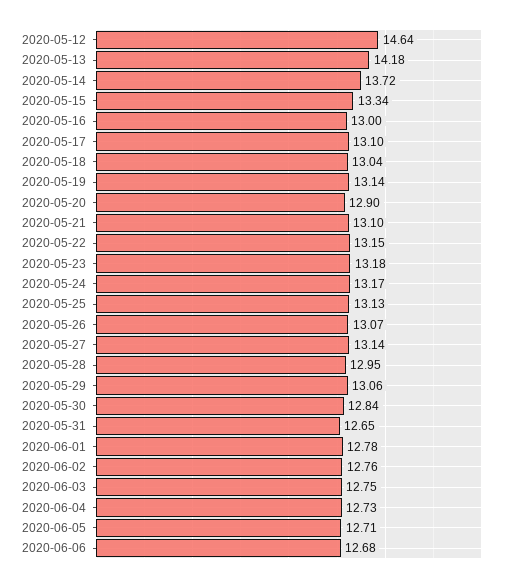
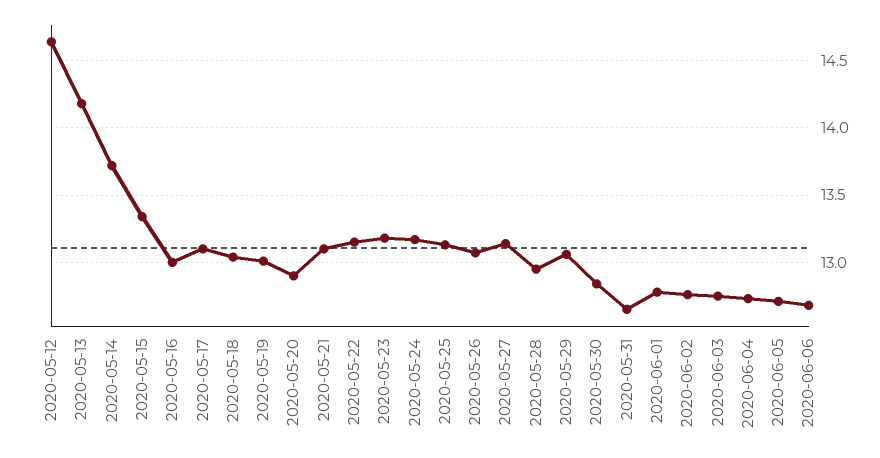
  {
    "2020-05-12": 14.64,
    "2020-05-13": 14.18,
    "2020-05-14": 13.72,
    "2020-05-15": 13.34,
    "2020-05-16": 13,
    "2020-05-17": 13.1,
    "2020-05-18": 13.04,
-   "2020-05-19": 13.14,
+   "2020-05-19": 13,
    "2020-05-20": 12.9,
    "2020-05-21": 13.1,
    "2020-05-22": 13.15,
    "2020-05-23": 13.18,
    "2020-05-24": 13.17,
    "2020-05-25": 13.13,
    "2020-05-26": 13.07,
    "2020-05-27": 13.14,
    "2020-05-28": 12.95,
    "2020-05-29": 13.06,
    "2020-05-30": 12.84,
    "2020-05-31": 12.65,
    "2020-06-01": 12.78,
    "2020-06-02": 12.76,
    "2020-06-03": 12.75,
    "2020-06-04": 12.73,
    "2020-06-05": 12.71,
    "2020-06-06": 12.68
  }

